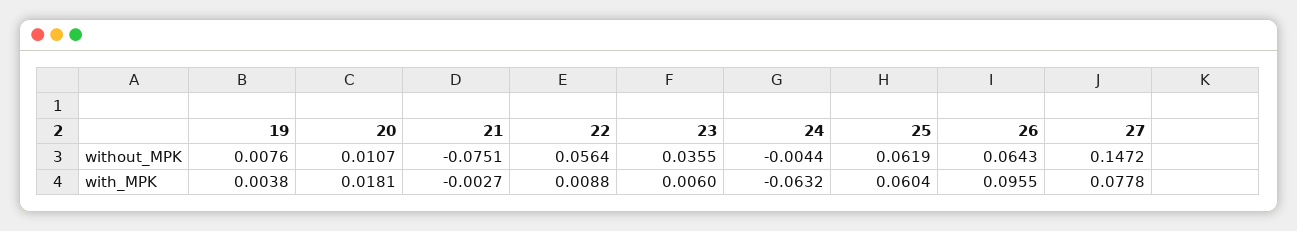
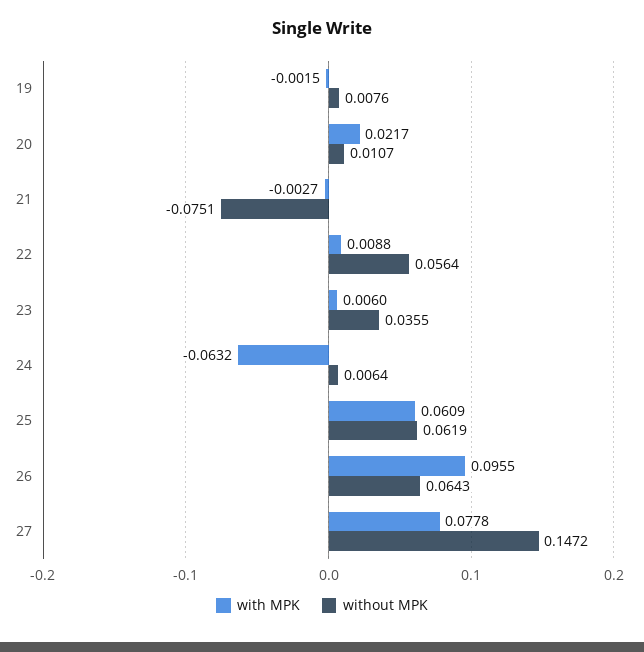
  {
    "without_MPK": {
      "19": 0.0076,
      "20": 0.0107,
      "21": -0.0751,
      "22": 0.0564,
      "23": 0.0355,
-     "24": -0.0044,
+     "24": 0.0064,
      "25": 0.0619,
      "26": 0.0643,
      "27": 0.1472
    },
    "with_MPK": {
-     "19": 0.0038,
+     "19": -0.0015,
-     "20": 0.0181,
+     "20": 0.0217,
      "21": -0.0027,
      "22": 0.0088,
      "23": 0.006,
      "24": -0.0632,
-     "25": 0.0604,
+     "25": 0.0609,
      "26": 0.0955,
      "27": 0.0778
    }
  }

